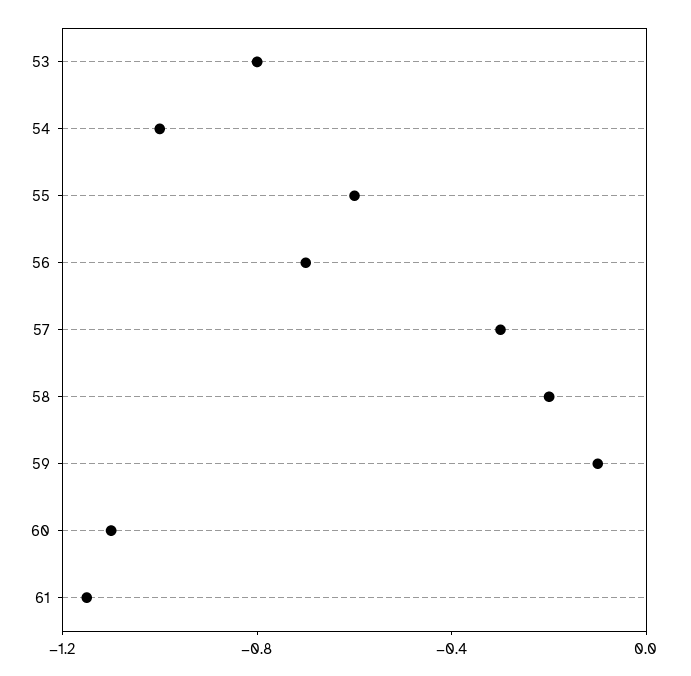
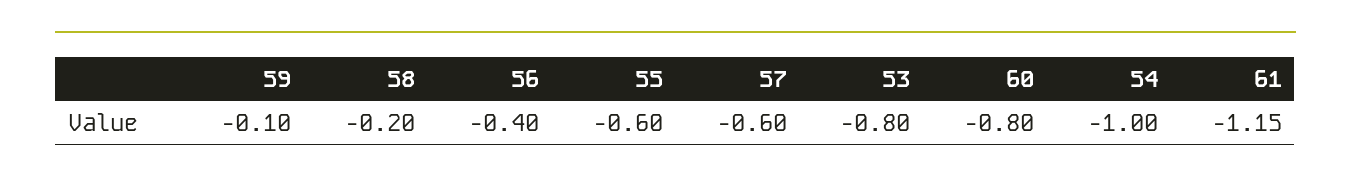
  {
    "53": -0.8,
    "54": -1,
    "55": -0.6,
-   "56": -0.7,
+   "56": -0.4,
-   "57": -0.3,
+   "57": -0.6,
    "58": -0.2,
    "59": -0.1,
-   "60": -1.1,
+   "60": -0.8,
    "61": -1.15
  }

